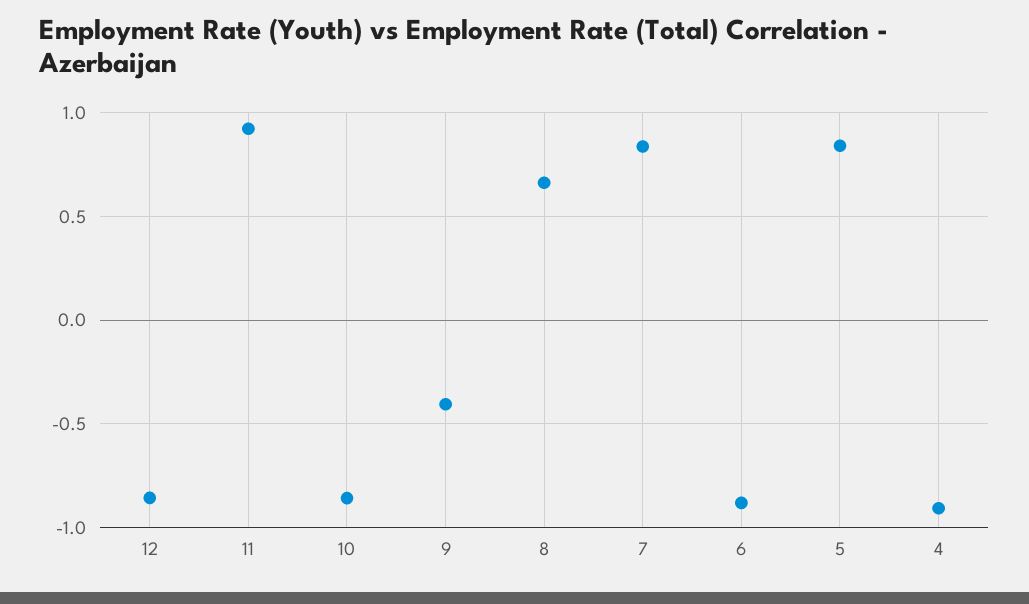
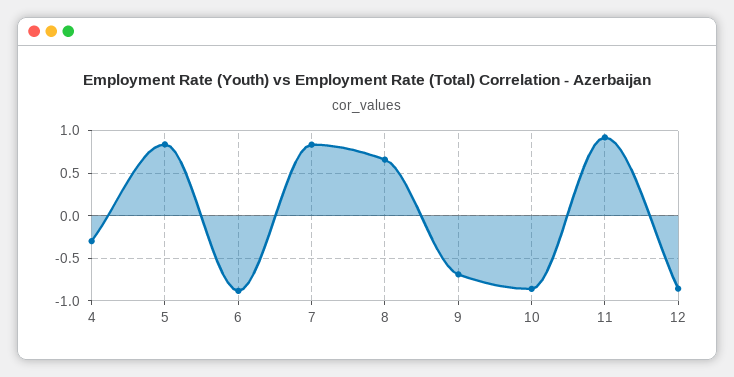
  {
    "12": -0.85,
    "11": 0.9,
    "10": -0.85,
-   "9": -0.4,
+   "9": -0.7,
    "8": 0.65,
    "7": 0.85,
    "6": -0.9,
    "5": 0.85,
-   "4": -0.9
+   "4": -0.3
  }

